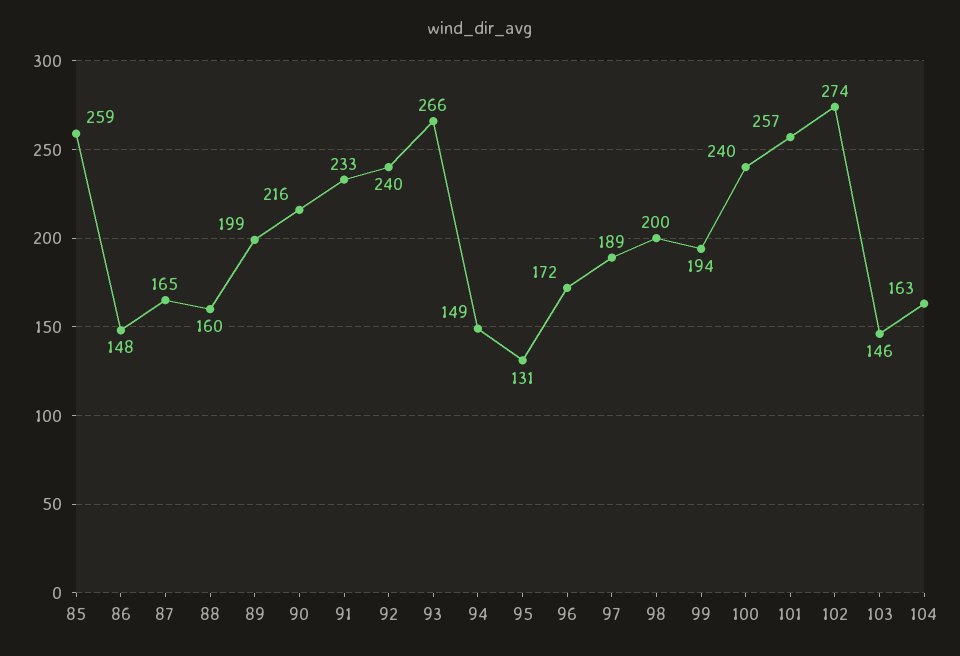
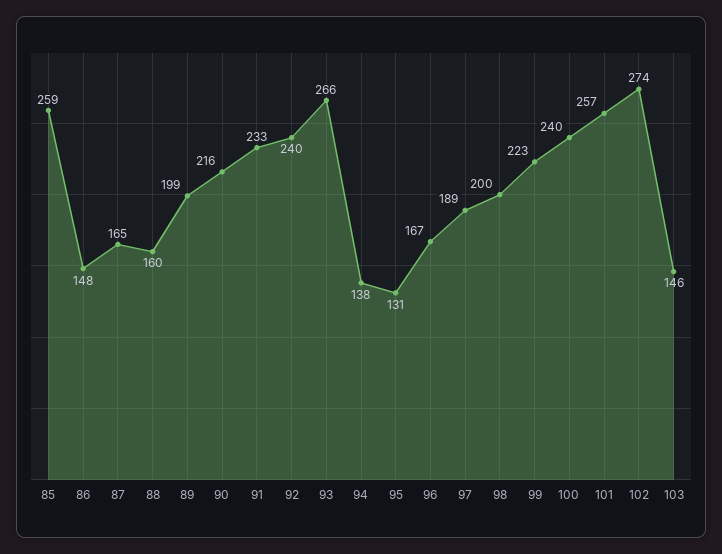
  {
    "85": 259,
    "86": 148,
    "87": 165,
    "88": 160,
    "89": 199,
    "90": 216,
    "91": 233,
    "92": 240,
    "93": 266,
-   "94": 149,
+   "94": 138,
    "95": 131,
-   "96": 172,
+   "96": 167,
    "97": 189,
    "98": 200,
-   "99": 194,
+   "99": 223,
    "100": 240,
    "101": 257,
    "102": 274,
-   "103": 146,
+   "103": 146
-   "104": 163
  }

